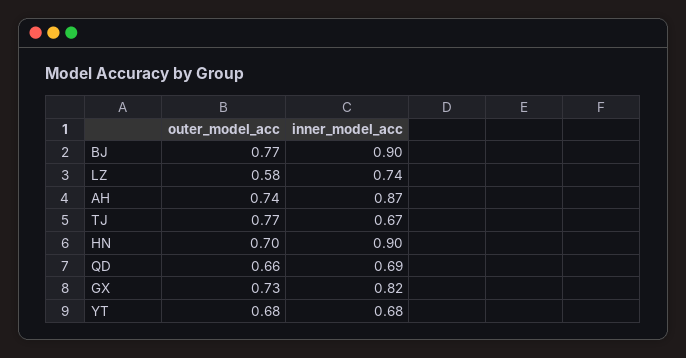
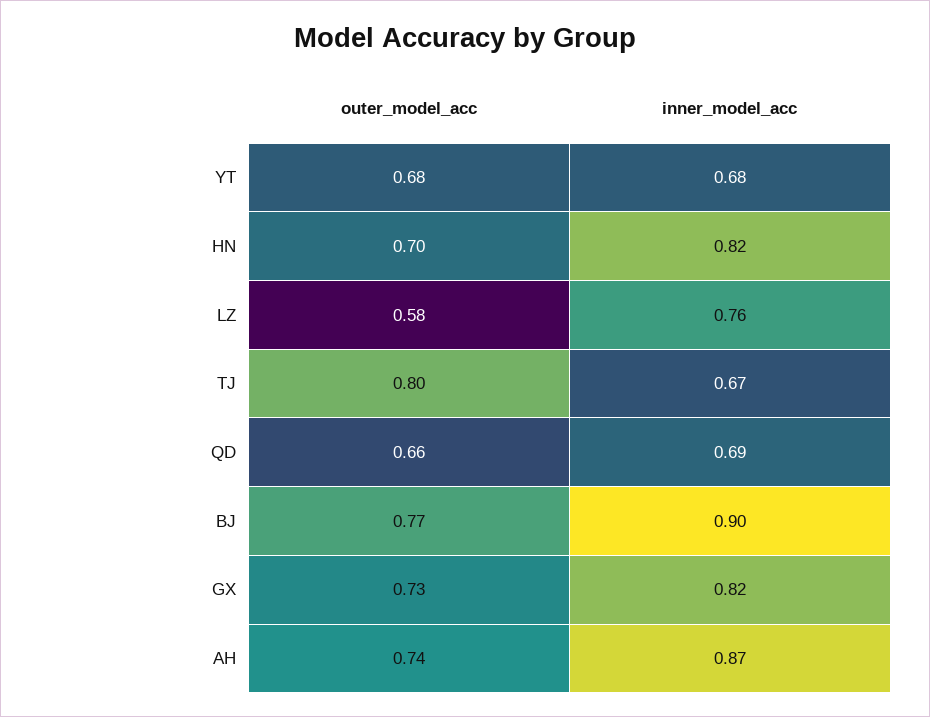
  {
    "outer_model_acc": {
      "BJ": 0.77,
      "LZ": 0.58,
      "AH": 0.74,
-     "TJ": 0.77,
+     "TJ": 0.8,
      "HN": 0.7,
      "QD": 0.66,
      "GX": 0.73,
      "YT": 0.68
    },
    "inner_model_acc": {
      "BJ": 0.9,
-     "LZ": 0.74,
+     "LZ": 0.76,
      "AH": 0.87,
      "TJ": 0.67,
-     "HN": 0.9,
+     "HN": 0.82,
      "QD": 0.69,
      "GX": 0.82,
      "YT": 0.68
    }
  }

